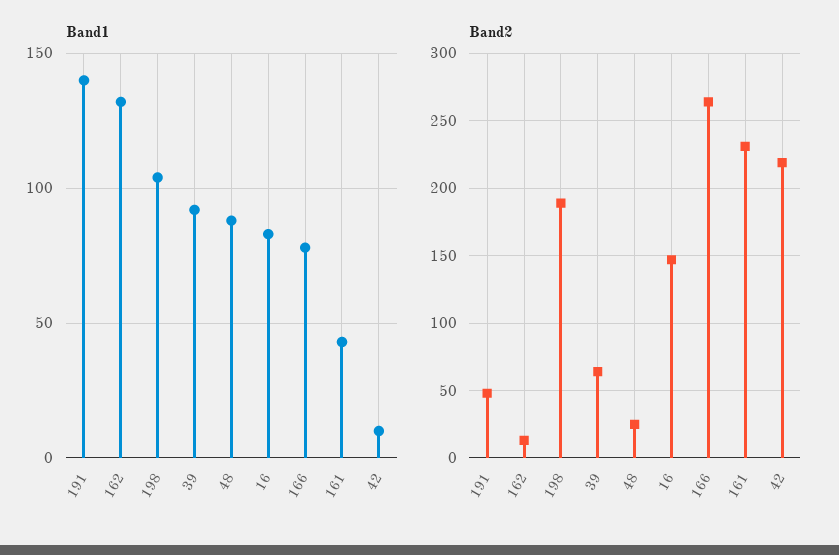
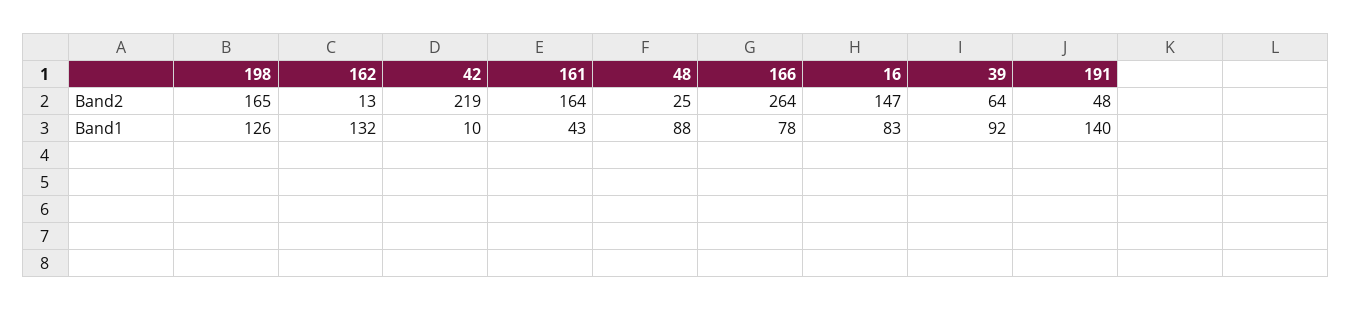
  {
    "Band1": {
      "191": 140,
      "162": 132,
-     "198": 105,
+     "198": 126,
      "39": 92,
      "48": 88,
      "16": 83,
      "166": 78,
      "161": 43,
      "42": 10
    },
    "Band2": {
      "191": 48,
      "162": 13,
-     "198": 190,
+     "198": 165,
      "39": 64,
      "48": 25,
      "16": 147,
      "166": 264,
-     "161": 230,
+     "161": 164,
      "42": 219
    }
  }

